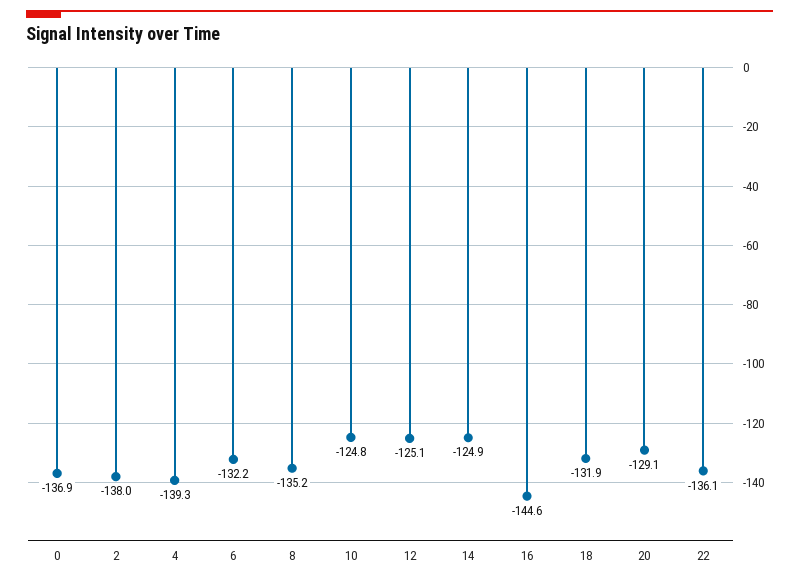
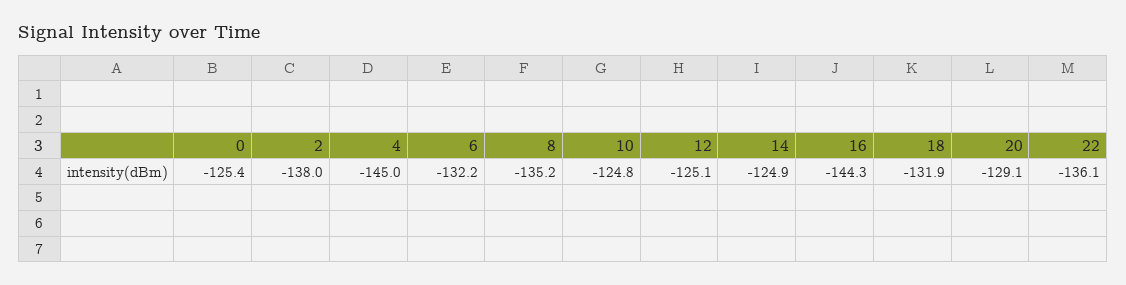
  {
-   "0": -136.9,
+   "0": -125.4,
    "2": -138,
-   "4": -139.3,
+   "4": -145,
    "6": -132.2,
    "8": -135.2,
    "10": -124.8,
    "12": -125.1,
    "14": -124.9,
-   "16": -144.6,
+   "16": -144.3,
    "18": -131.9,
    "20": -129.1,
    "22": -136.1
  }

